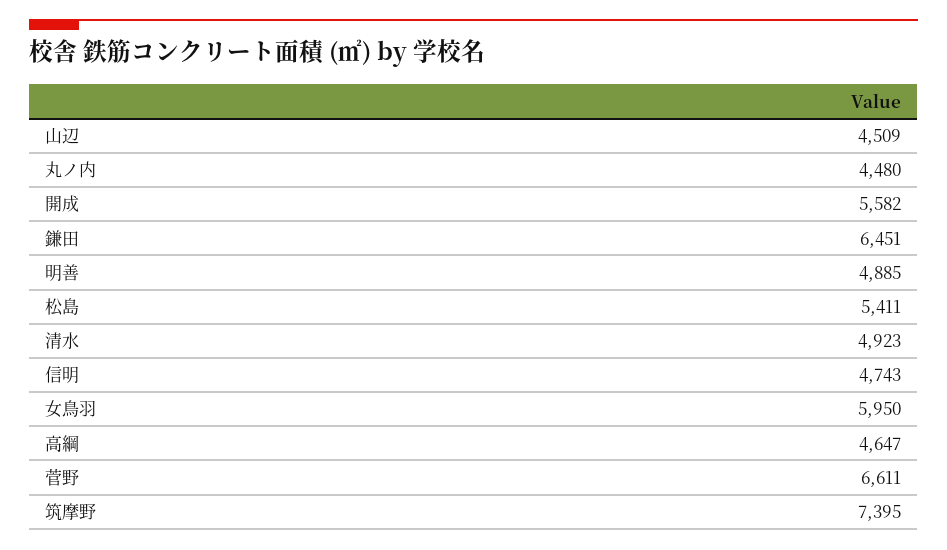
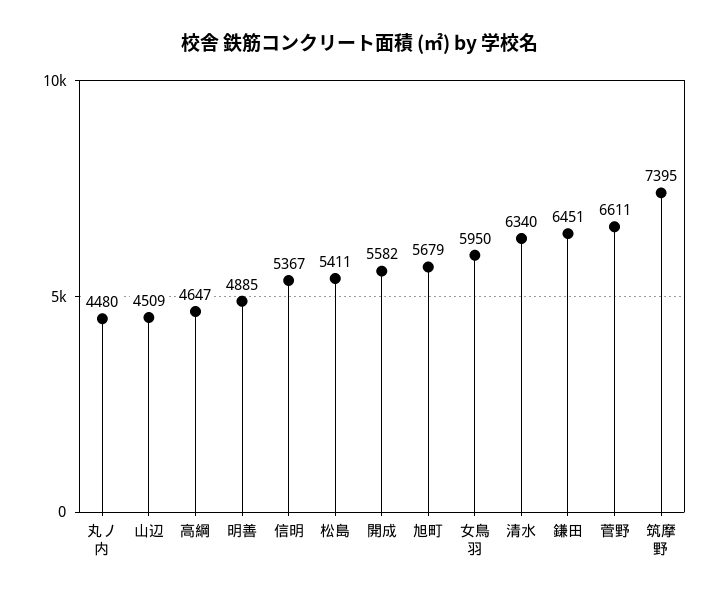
  {
    "山辺": 4509,
    "丸ノ内": 4480,
    "開成": 5582,
    "鎌田": 6451,
    "明善": 4885,
    "松島": 5411,
-   "清水": 4923,
+   "清水": 6340,
-   "信明": 4743,
+   "信明": 5367,
    "女鳥羽": 5950,
    "高綱": 4647,
    "菅野": 6611,
-   "筑摩野": 7395
+   "筑摩野": 7395,
+   "旭町": 5679
  }

